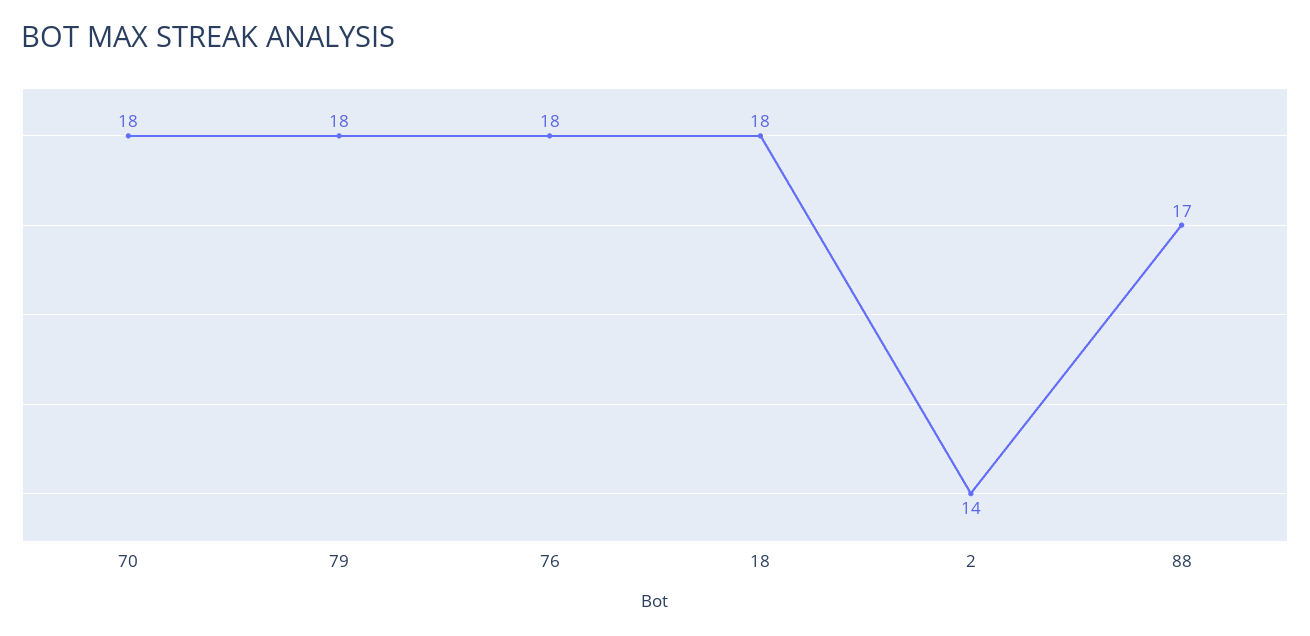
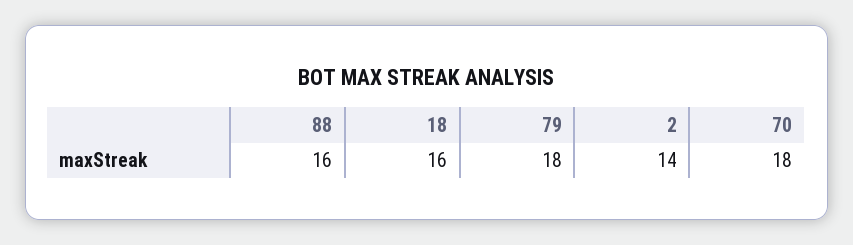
  {
    "70": 18,
    "79": 18,
-   "76": 18,
-   "18": 18,
+   "18": 16,
    "2": 14,
-   "88": 17
+   "88": 16
  }

